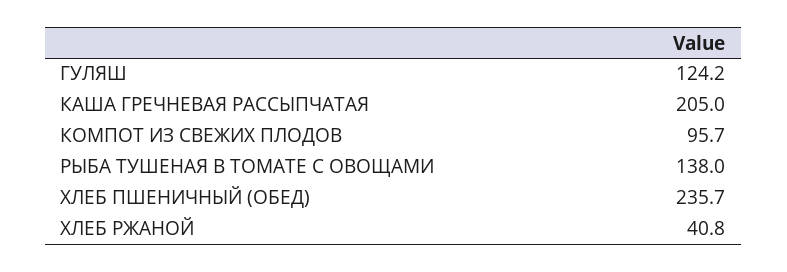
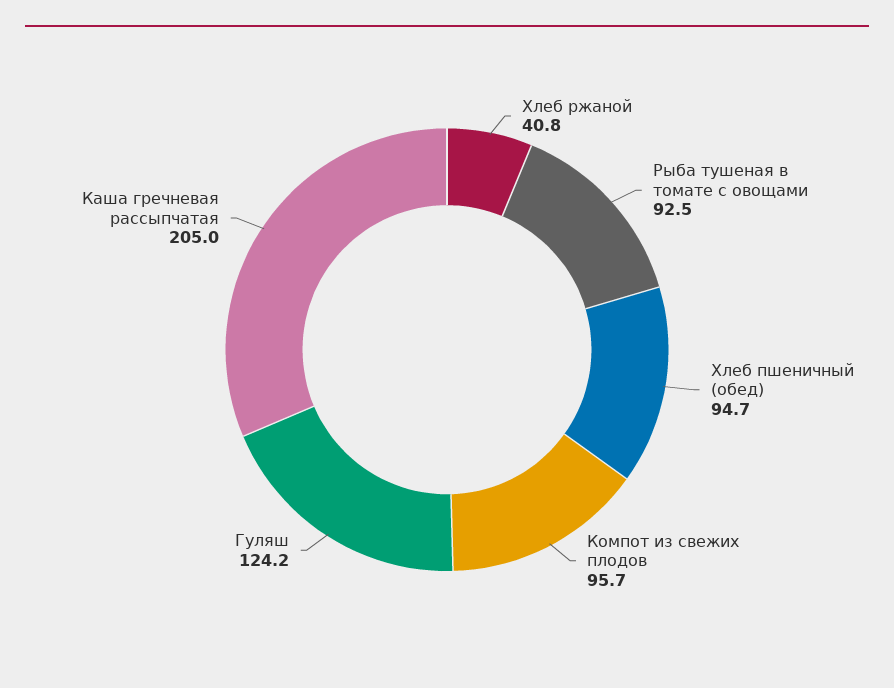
  {
    "ГУЛЯШ": 124.2,
    "КАША ГРЕЧНЕВАЯ РАССЫПЧАТАЯ": 205,
    "КОМПОТ ИЗ СВЕЖИХ ПЛОДОВ": 95.7,
-   "РЫБА ТУШЕНАЯ В ТОМАТЕ С ОВОЩАМИ": 138,
+   "РЫБА ТУШЕНАЯ В ТОМАТЕ С ОВОЩАМИ": 92.5,
-   "ХЛЕБ ПШЕНИЧНЫЙ (ОБЕД)": 235.7,
+   "ХЛЕБ ПШЕНИЧНЫЙ (ОБЕД)": 94.7,
    "ХЛЕБ РЖАНОЙ": 40.8
  }

